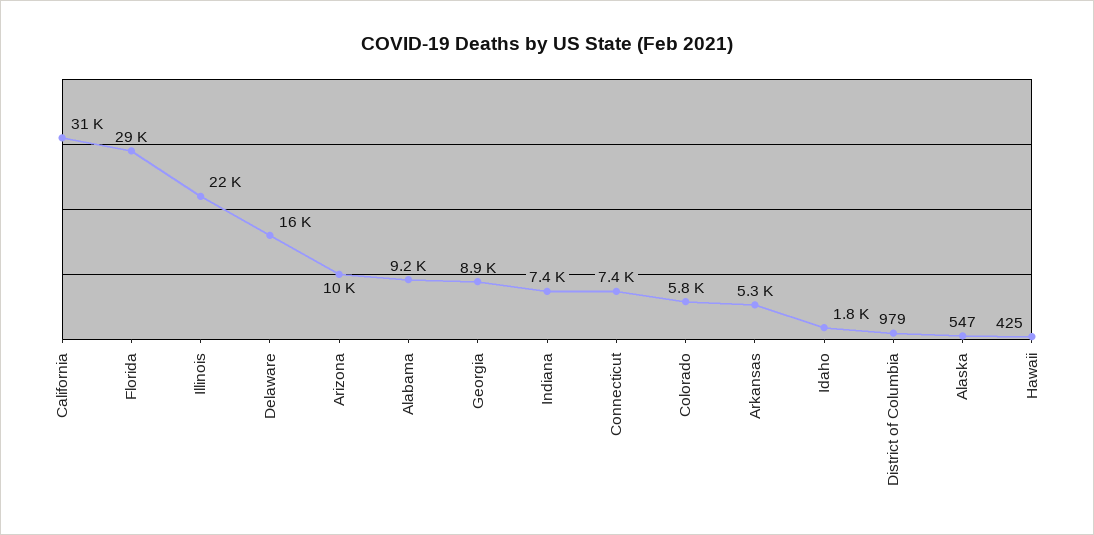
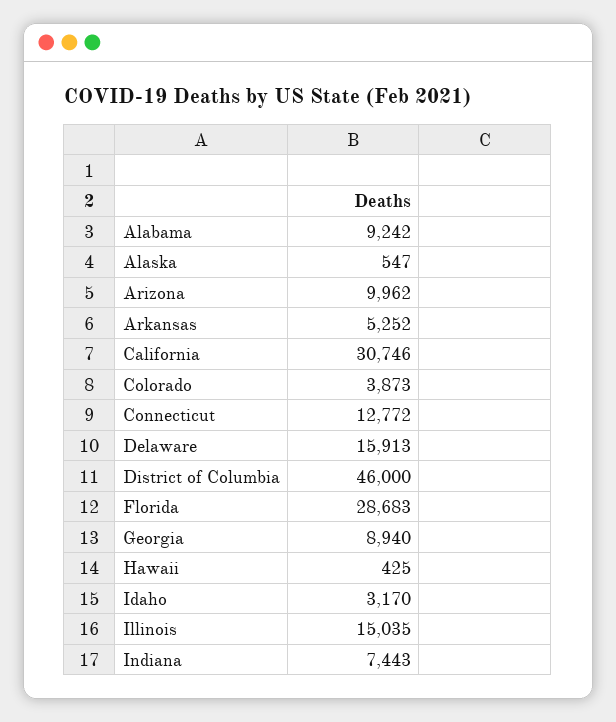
  {
    "California": 30746,
    "Florida": 28683,
-   "Illinois": 22000,
+   "Illinois": 15035,
    "Delaware": 15913,
    "Arizona": 9962,
    "Alabama": 9242,
    "Georgia": 8940,
    "Indiana": 7443,
-   "Connecticut": 7400,
+   "Connecticut": 12772,
-   "Colorado": 5800,
+   "Colorado": 3873,
    "Arkansas": 5252,
-   "Idaho": 1800,
+   "Idaho": 3170,
-   "District of Columbia": 979,
+   "District of Columbia": 46000,
    "Alaska": 547,
    "Hawaii": 425
  }

